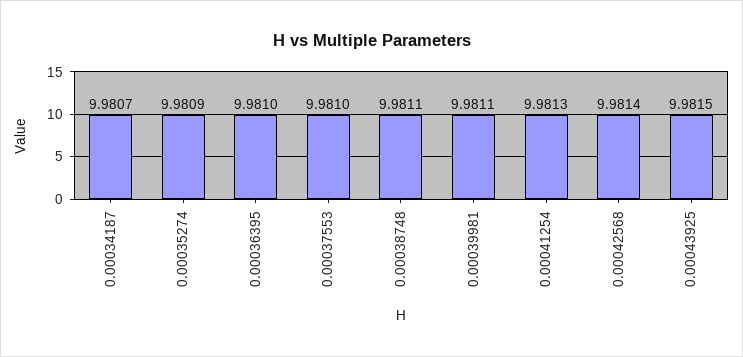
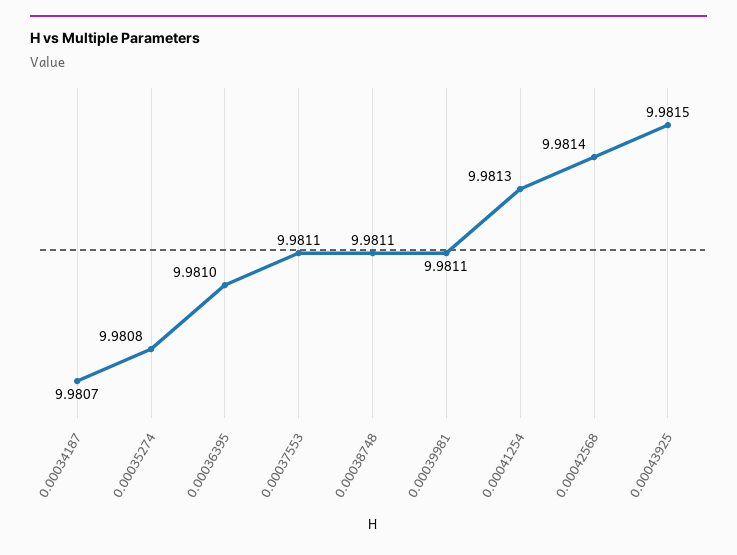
  {
    "0.00034187": 9.9807,
-   "0.00035274": 9.9809,
+   "0.00035274": 9.9808,
    "0.00036395": 9.981,
-   "0.00037553": 9.981,
+   "0.00037553": 9.9811,
    "0.00038748": 9.9811,
    "0.00039981": 9.9811,
    "0.00041254": 9.9813,
    "0.00042568": 9.9814,
    "0.00043925": 9.9815
  }

